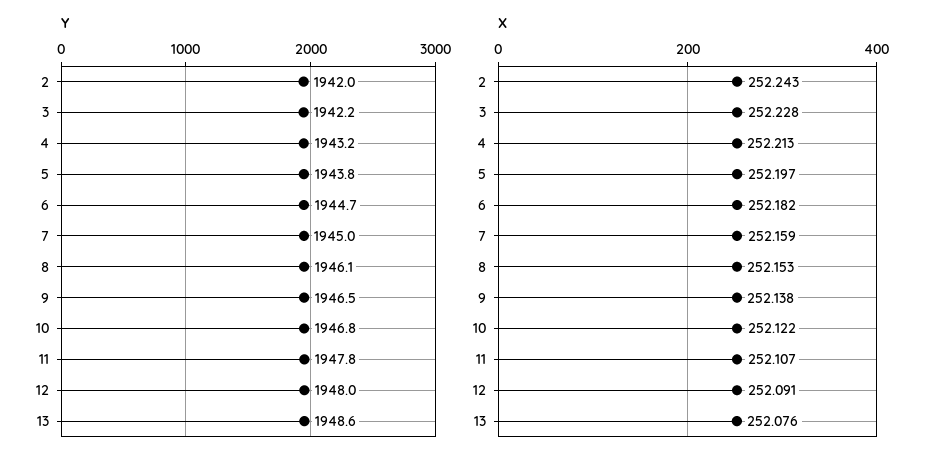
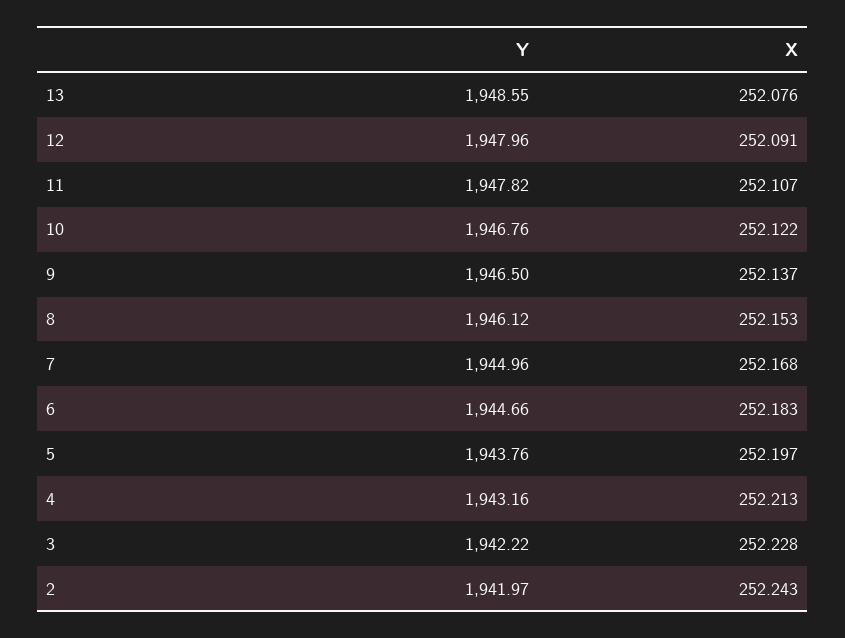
  {
    "Y": {
      "2": 1941.97,
      "3": 1942.22,
      "4": 1943.16,
      "5": 1943.76,
      "6": 1944.66,
      "7": 1944.96,
      "8": 1946.12,
      "9": 1946.5,
      "10": 1946.76,
      "11": 1947.82,
      "12": 1947.96,
      "13": 1948.55
    },
    "X": {
      "2": 252.243,
      "3": 252.228,
      "4": 252.213,
      "5": 252.197,
-     "6": 252.182,
+     "6": 252.183,
-     "7": 252.159,
+     "7": 252.168,
      "8": 252.153,
-     "9": 252.138,
+     "9": 252.137,
      "10": 252.122,
      "11": 252.107,
      "12": 252.091,
      "13": 252.076
    }
  }

